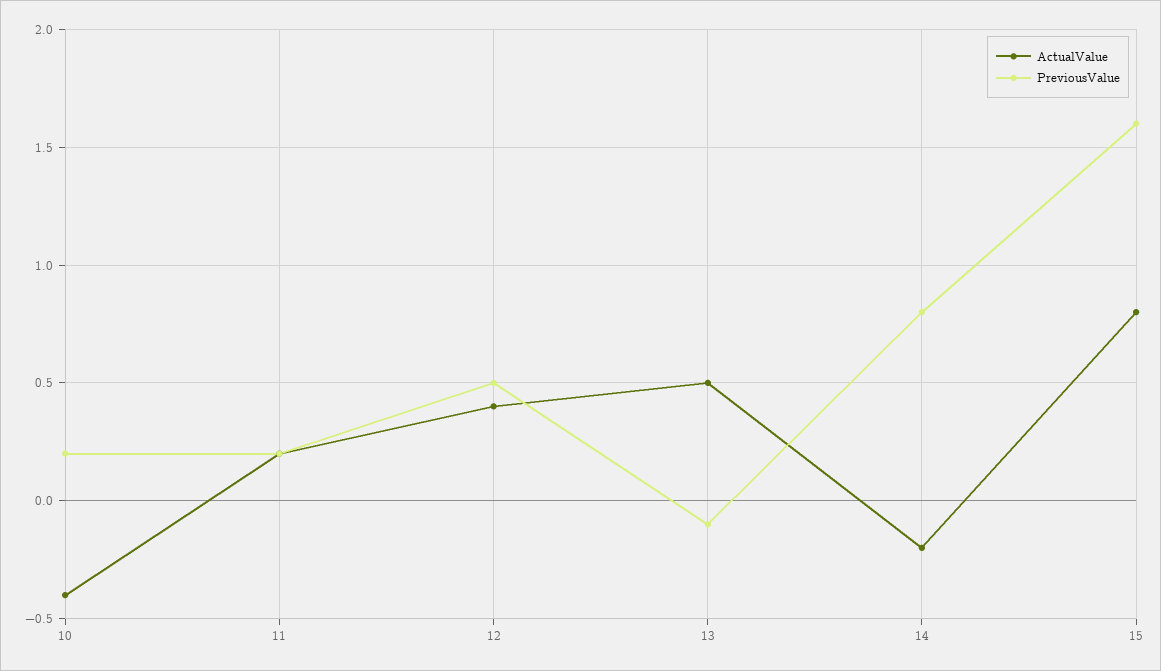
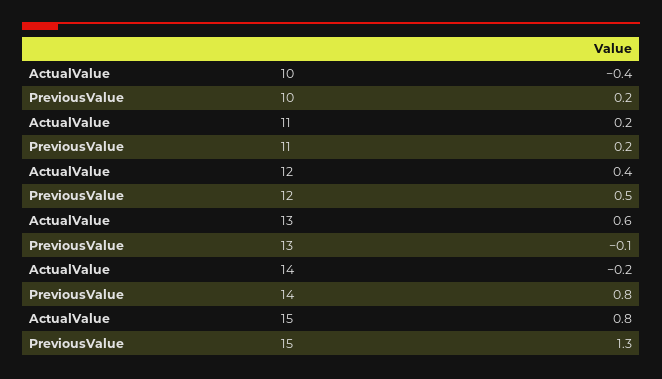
  {
    "ActualValue": {
      "10": -0.4,
      "11": 0.2,
      "12": 0.4,
-     "13": 0.5,
+     "13": 0.6,
      "14": -0.2,
      "15": 0.8
    },
    "PreviousValue": {
      "10": 0.2,
      "11": 0.2,
      "12": 0.5,
      "13": -0.1,
      "14": 0.8,
-     "15": 1.6
+     "15": 1.3
    }
  }

